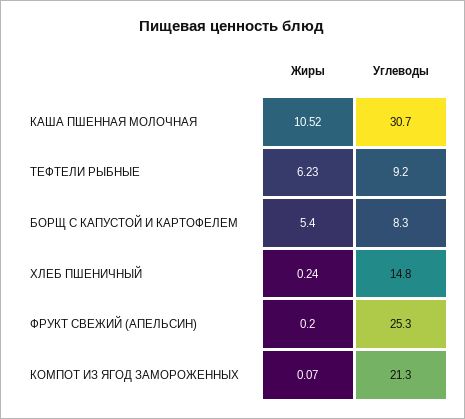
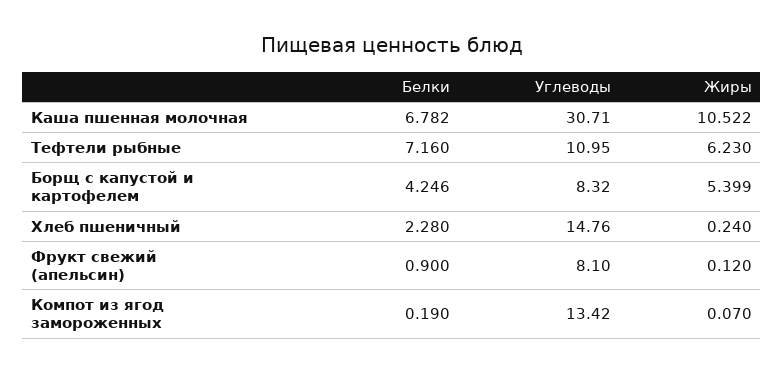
  {
    "Жиры": {
      "КАША ПШЕННАЯ МОЛОЧНАЯ": 10.522,
      "ТЕФТЕЛИ РЫБНЫЕ": 6.23,
      "БОРЩ С КАПУСТОЙ И КАРТОФЕЛЕМ": 5.399,
      "ХЛЕБ ПШЕНИЧНЫЙ": 0.24,
-     "ФРУКТ СВЕЖИЙ (АПЕЛЬСИН)": 0.2,
+     "ФРУКТ СВЕЖИЙ (АПЕЛЬСИН)": 0.12,
      "КОМПОТ ИЗ ЯГОД ЗАМОРОЖЕННЫХ": 0.07
    },
    "Углеводы": {
      "КАША ПШЕННАЯ МОЛОЧНАЯ": 30.71,
-     "ТЕФТЕЛИ РЫБНЫЕ": 9.2,
+     "ТЕФТЕЛИ РЫБНЫЕ": 10.95,
      "БОРЩ С КАПУСТОЙ И КАРТОФЕЛЕМ": 8.32,
      "ХЛЕБ ПШЕНИЧНЫЙ": 14.76,
-     "ФРУКТ СВЕЖИЙ (АПЕЛЬСИН)": 25.3,
+     "ФРУКТ СВЕЖИЙ (АПЕЛЬСИН)": 8.1,
-     "КОМПОТ ИЗ ЯГОД ЗАМОРОЖЕННЫХ": 21.3
+     "КОМПОТ ИЗ ЯГОД ЗАМОРОЖЕННЫХ": 13.42
-   }
+   },
+   "Белки": {
+     "КАША ПШЕННАЯ МОЛОЧНАЯ": 6.782,
+     "ТЕФТЕЛИ РЫБНЫЕ": 7.16,
+     "БОРЩ С КАПУСТОЙ И КАРТОФЕЛЕМ": 4.246,
+     "ХЛЕБ ПШЕНИЧНЫЙ": 2.28,
+     "ФРУКТ СВЕЖИЙ (АПЕЛЬСИН)": 0.9,
+     "КОМПОТ ИЗ ЯГОД ЗАМОРОЖЕННЫХ": 0.19
+   }
  }

